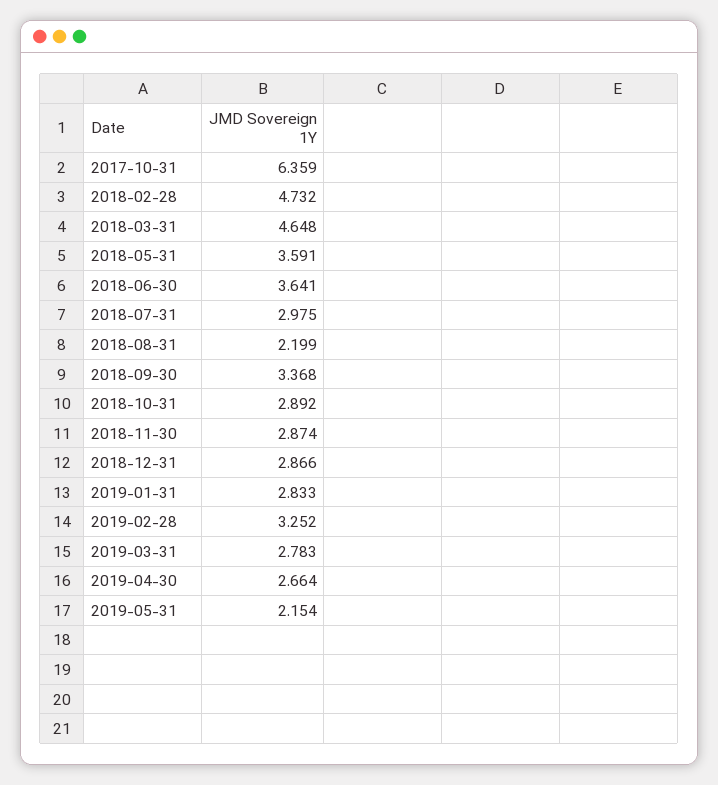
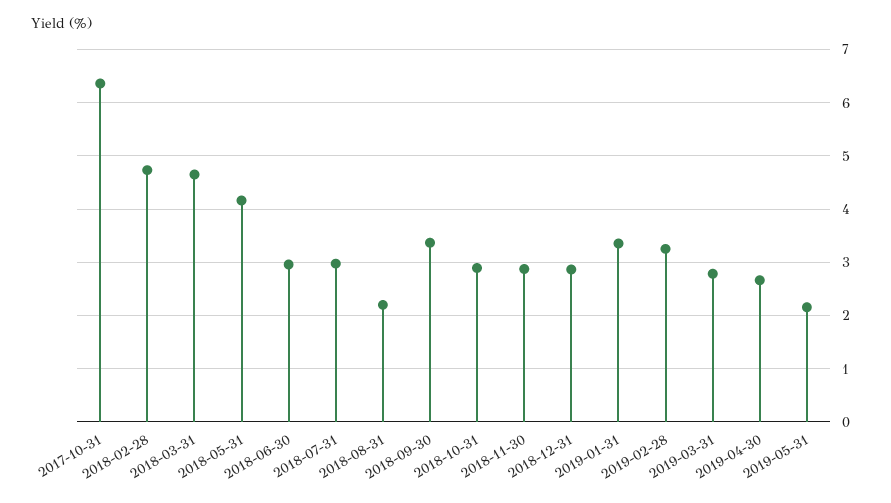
  {
    "2017-10-31": 6.359,
    "2018-02-28": 4.732,
    "2018-03-31": 4.648,
-   "2018-05-31": 3.591,
+   "2018-05-31": 4.2,
-   "2018-06-30": 3.641,
+   "2018-06-30": 3,
    "2018-07-31": 2.975,
    "2018-08-31": 2.199,
    "2018-09-30": 3.368,
    "2018-10-31": 2.892,
    "2018-11-30": 2.874,
    "2018-12-31": 2.866,
-   "2019-01-31": 2.833,
+   "2019-01-31": 3.4,
    "2019-02-28": 3.252,
    "2019-03-31": 2.783,
    "2019-04-30": 2.664,
    "2019-05-31": 2.154
  }

